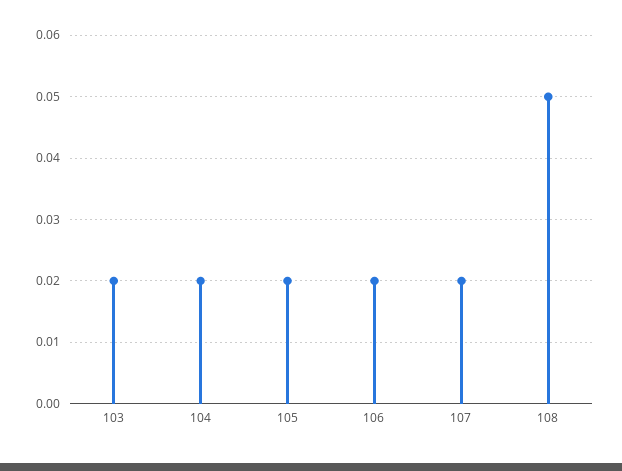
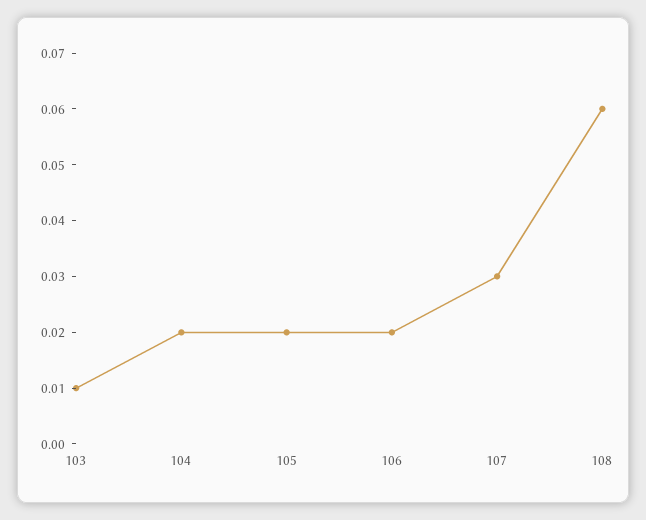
  {
-   "103": 0.02,
+   "103": 0.01,
    "104": 0.02,
    "105": 0.02,
    "106": 0.02,
-   "107": 0.02,
+   "107": 0.03,
-   "108": 0.05
+   "108": 0.06
  }

